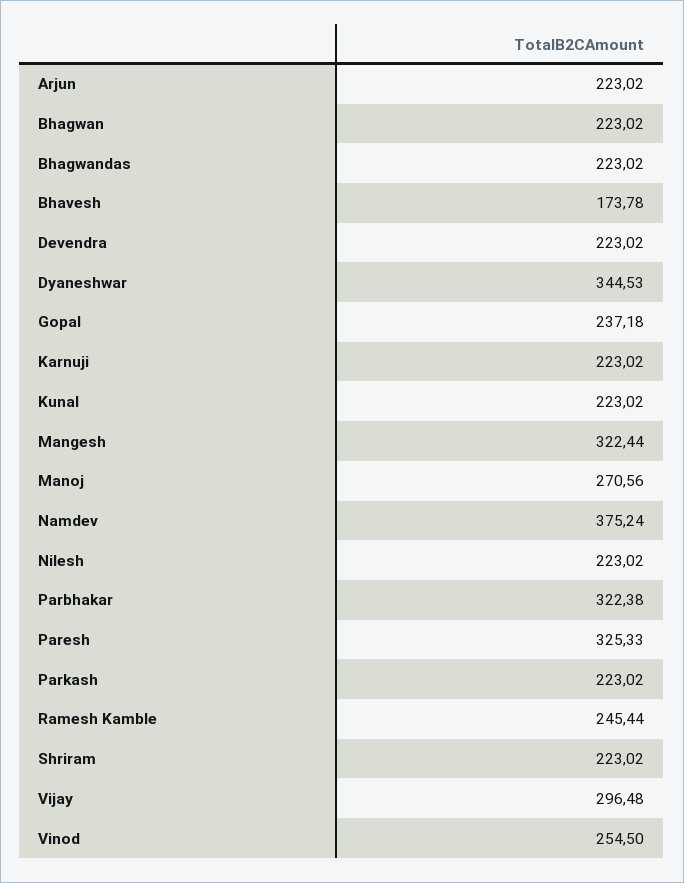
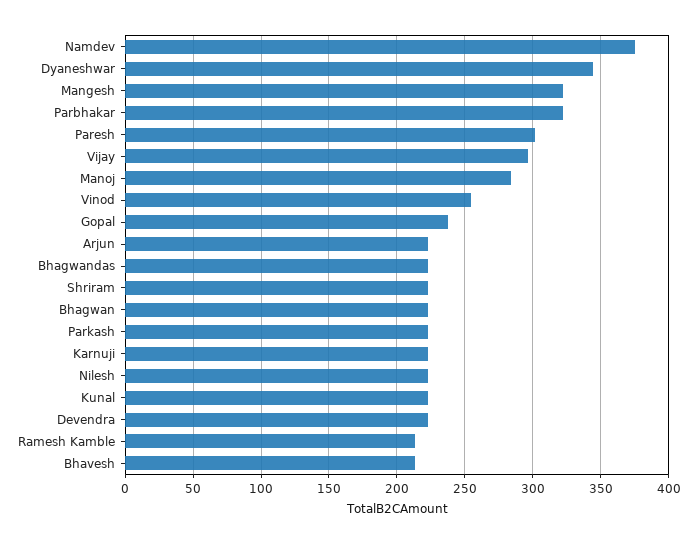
  {
    "Arjun": 223.02,
    "Bhagwan": 223.02,
    "Bhagwandas": 223.02,
-   "Bhavesh": 173.78,
+   "Bhavesh": 215,
    "Devendra": 223.02,
    "Dyaneshwar": 344.53,
    "Gopal": 237.18,
    "Karnuji": 223.02,
    "Kunal": 223.02,
    "Mangesh": 322.44,
-   "Manoj": 270.56,
+   "Manoj": 285,
    "Namdev": 375.24,
    "Nilesh": 223.02,
    "Parbhakar": 322.38,
-   "Paresh": 325.33,
+   "Paresh": 300,
    "Parkash": 223.02,
-   "Ramesh Kamble": 245.44,
+   "Ramesh Kamble": 215,
    "Shriram": 223.02,
    "Vijay": 296.48,
    "Vinod": 254.5
  }

